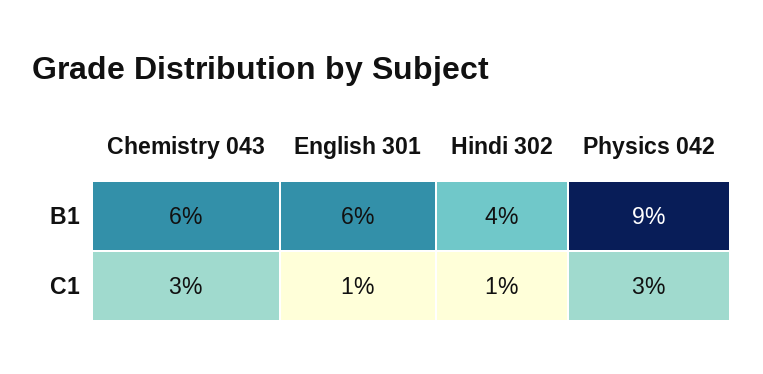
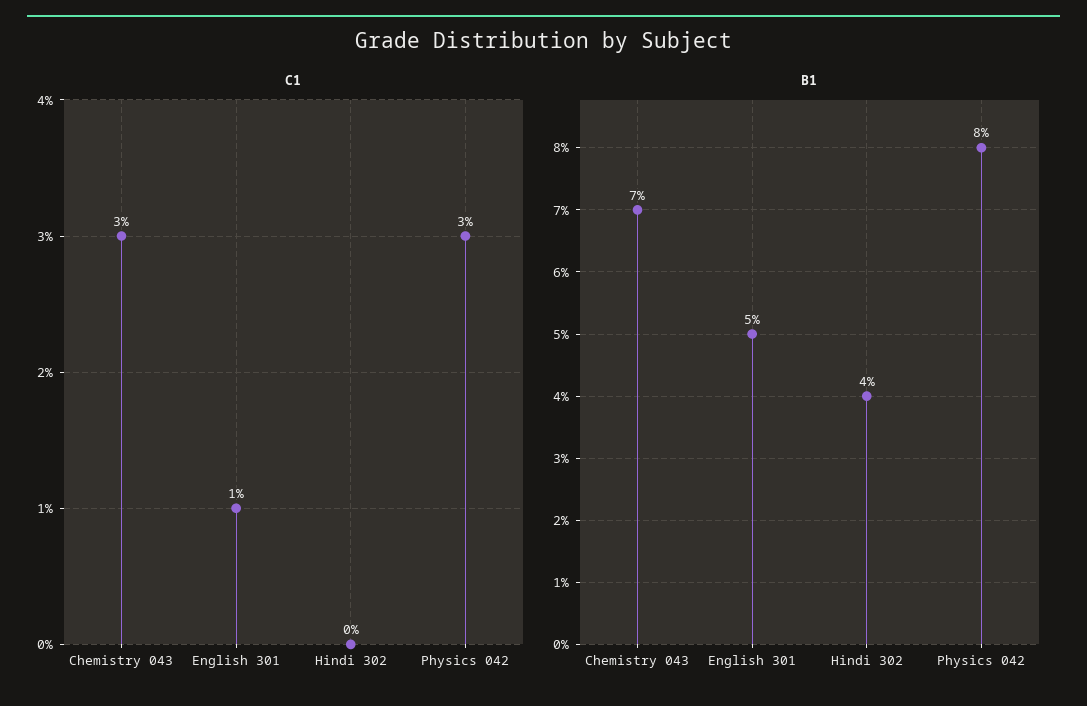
  {
    "B1": {
-     "Chemistry 043": 6,
+     "Chemistry 043": 7,
-     "English 301": 6,
+     "English 301": 5,
      "Hindi 302": 4,
-     "Physics 042": 9
+     "Physics 042": 8
    },
    "C1": {
      "Chemistry 043": 3,
      "English 301": 1,
-     "Hindi 302": 1,
+     "Hindi 302": 0,
      "Physics 042": 3
    }
  }

